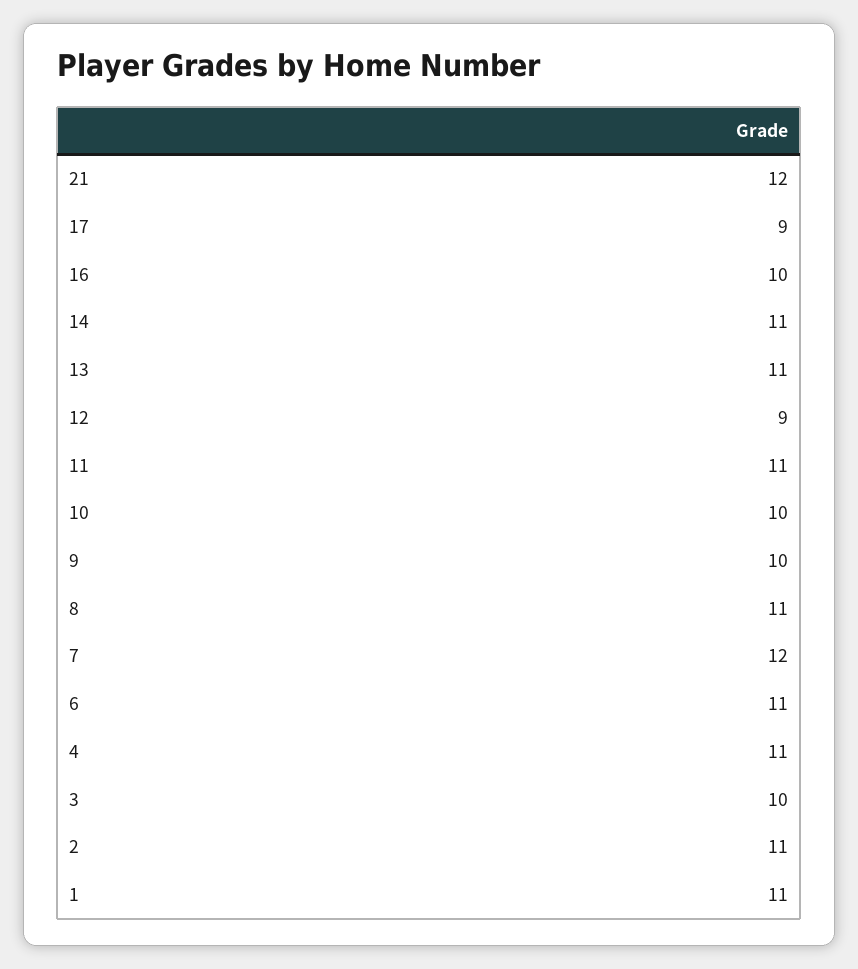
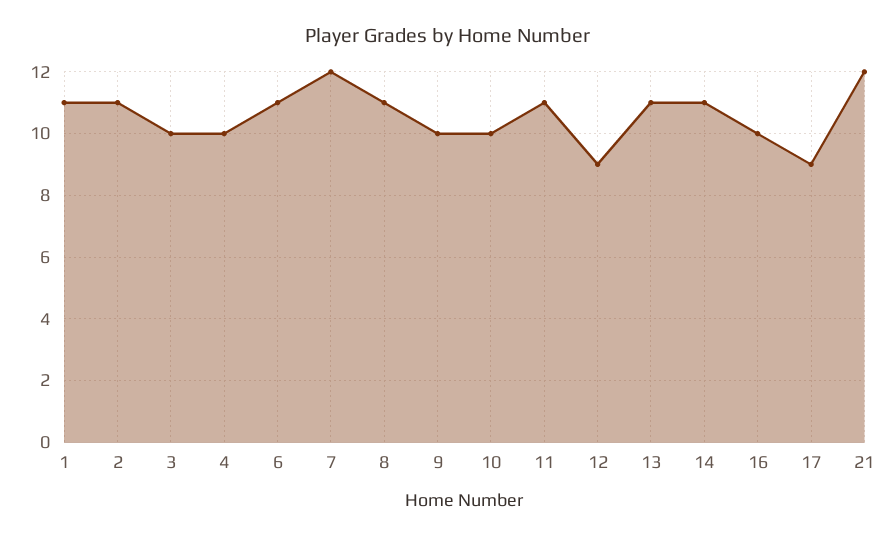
  {
    "21": 12,
    "17": 9,
    "16": 10,
    "14": 11,
    "13": 11,
    "12": 9,
    "11": 11,
    "10": 10,
    "9": 10,
    "8": 11,
    "7": 12,
    "6": 11,
-   "4": 11,
+   "4": 10,
    "3": 10,
    "2": 11,
    "1": 11
  }

